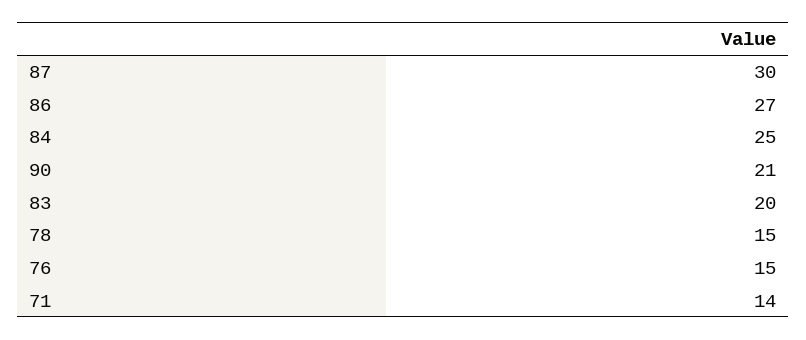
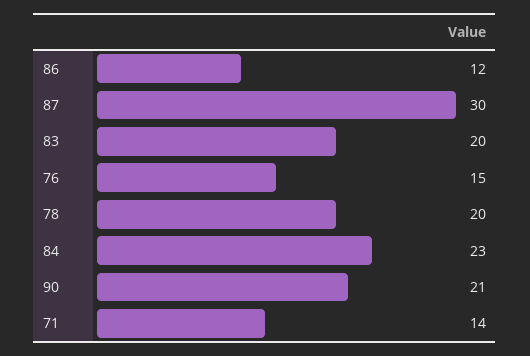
  {
    "87": 30,
-   "86": 27,
+   "86": 12,
-   "84": 25,
+   "84": 23,
    "90": 21,
    "83": 20,
-   "78": 15,
+   "78": 20,
    "76": 15,
    "71": 14
  }

